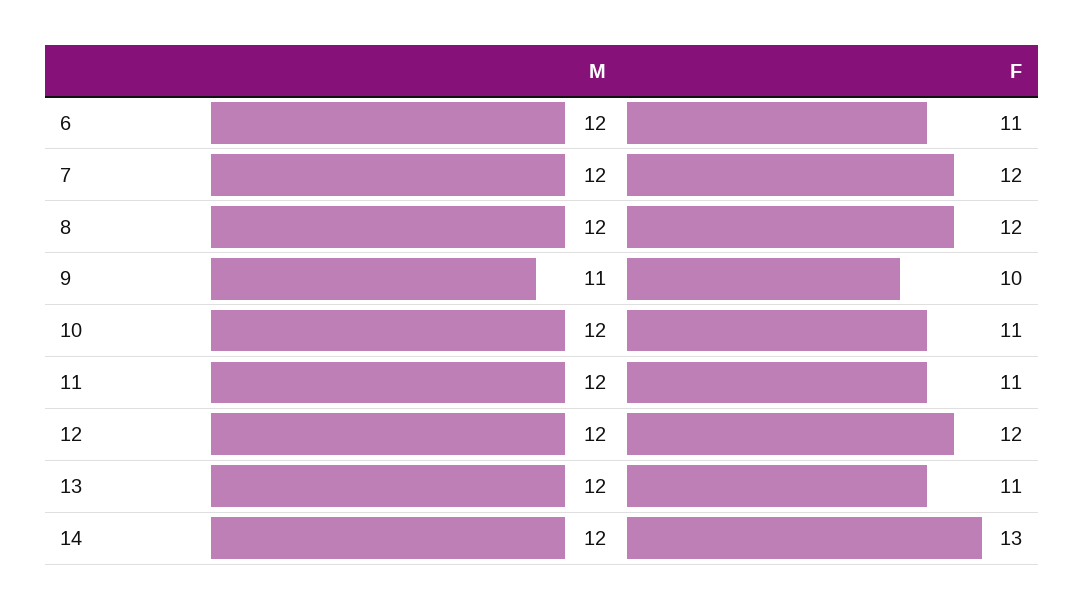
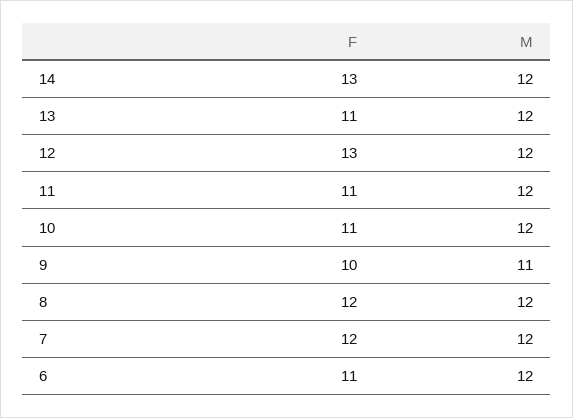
  {
    "M": {
      "6": 12,
      "7": 12,
      "8": 12,
      "9": 11,
      "10": 12,
      "11": 12,
      "12": 12,
      "13": 12,
      "14": 12
    },
    "F": {
      "6": 11,
      "7": 12,
      "8": 12,
      "9": 10,
      "10": 11,
      "11": 11,
-     "12": 12,
+     "12": 13,
      "13": 11,
      "14": 13
    }
  }

